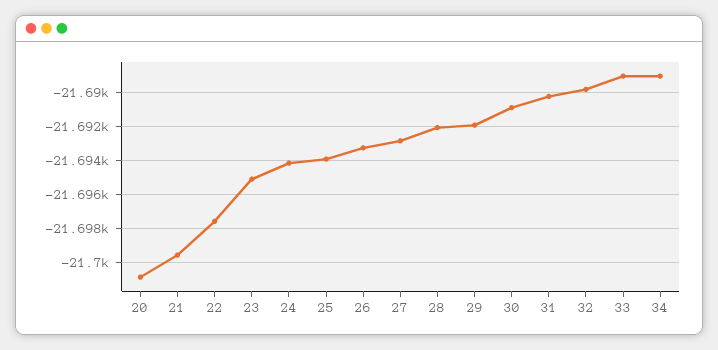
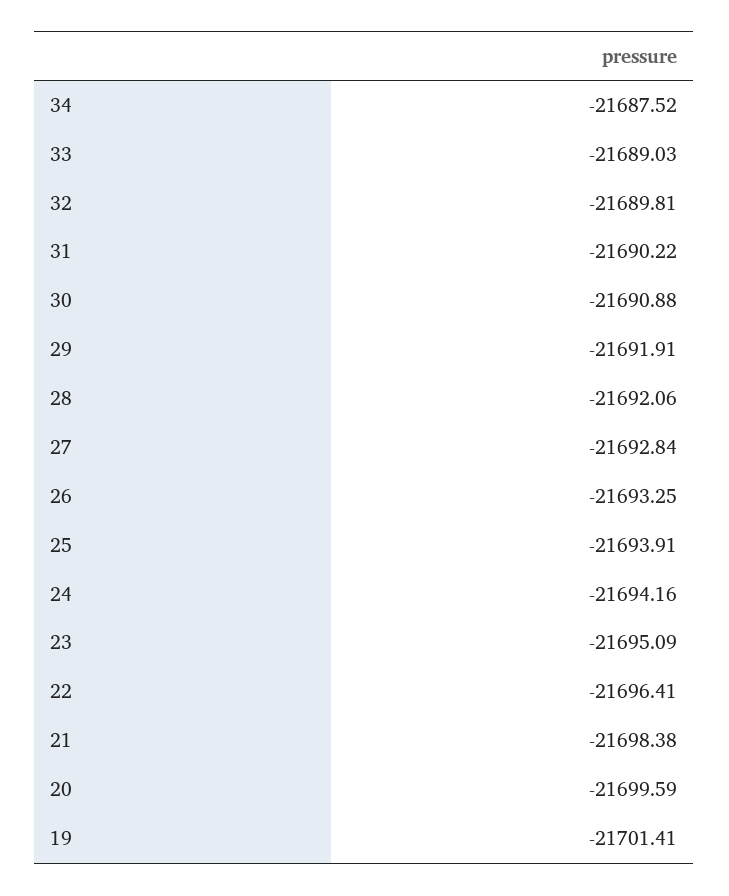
  {
-   "20": -21701,
+   "20": -21699.59,
-   "21": -21699.5,
+   "21": -21698.38,
-   "22": -21697.5,
+   "22": -21696.41,
    "23": -21695.09,
    "24": -21694.16,
    "25": -21693.91,
    "26": -21693.25,
    "27": -21692.84,
    "28": -21692.06,
    "29": -21691.91,
    "30": -21690.88,
    "31": -21690.22,
    "32": -21689.81,
    "33": -21689.03,
-   "34": -21689
+   "34": -21687.52,
+   "19": -21701.41
  }

